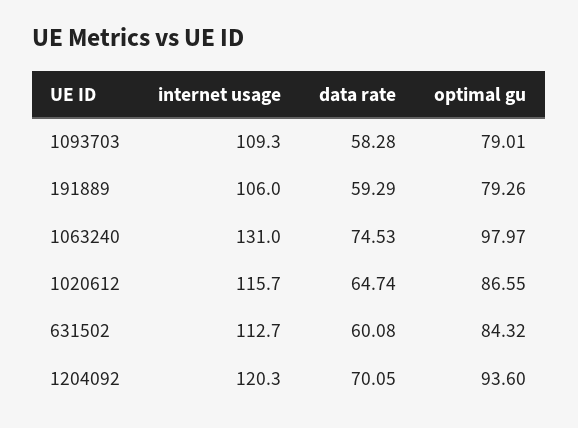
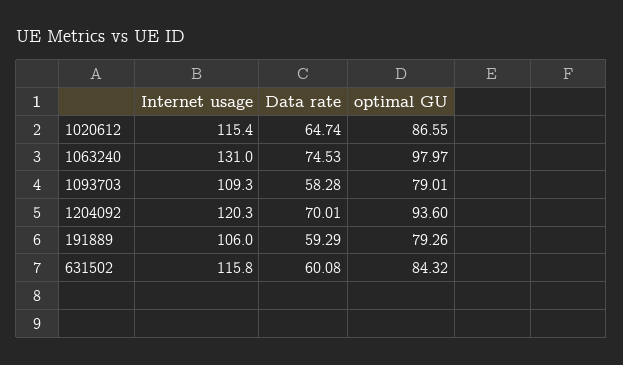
  {
    "internet usage": {
      "1093703": 109.3,
      "191889": 106,
      "1063240": 131,
-     "1020612": 115.7,
+     "1020612": 115.4,
-     "631502": 112.7,
+     "631502": 115.8,
      "1204092": 120.3
    },
    "data rate": {
      "1093703": 58.28,
      "191889": 59.29,
      "1063240": 74.53,
      "1020612": 64.74,
      "631502": 60.08,
-     "1204092": 70.05
+     "1204092": 70.01
    },
    "optimal gu": {
      "1093703": 79.01,
      "191889": 79.26,
      "1063240": 97.97,
      "1020612": 86.55,
      "631502": 84.32,
      "1204092": 93.6
    }
  }

